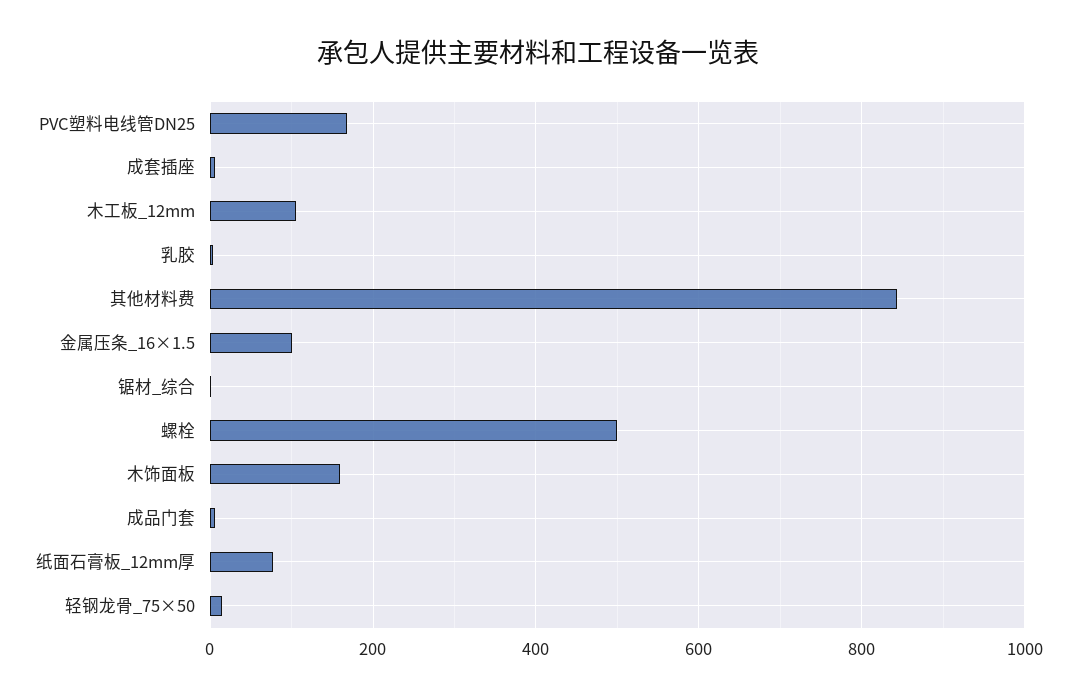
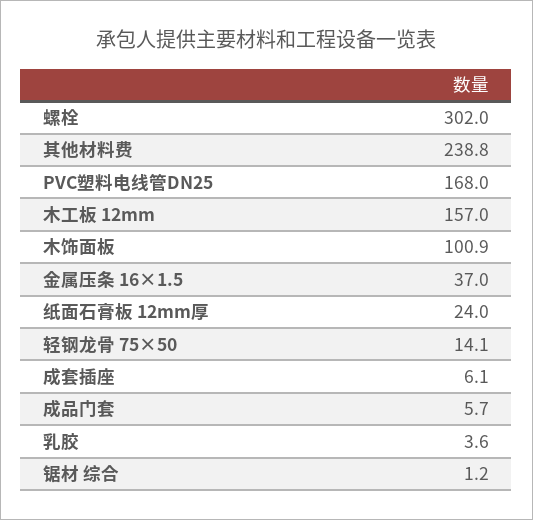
  {
    "PVC塑料电线管DN25": 168,
    "成套插座": 6.1,
-   "木工板_12mm": 100,
+   "木工板_12mm": 157,
    "乳胶": 3.6,
-   "其他材料费": 840,
+   "其他材料费": 238.8,
-   "金属压条_16×1.5": 100,
+   "金属压条_16×1.5": 37,
    "锯材_综合": 1.2,
-   "螺栓": 500,
+   "螺栓": 302,
-   "木饰面板": 160,
+   "木饰面板": 100.9,
    "成品门套": 5.7,
-   "纸面石膏板_12mm厚": 80,
+   "纸面石膏板_12mm厚": 24,
    "轻钢龙骨_75×50": 14.1
  }

